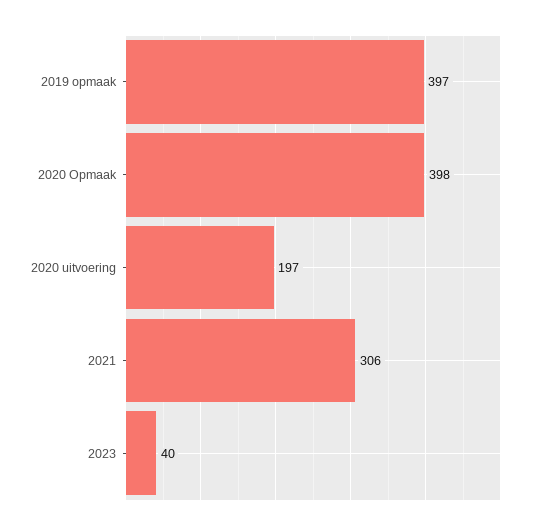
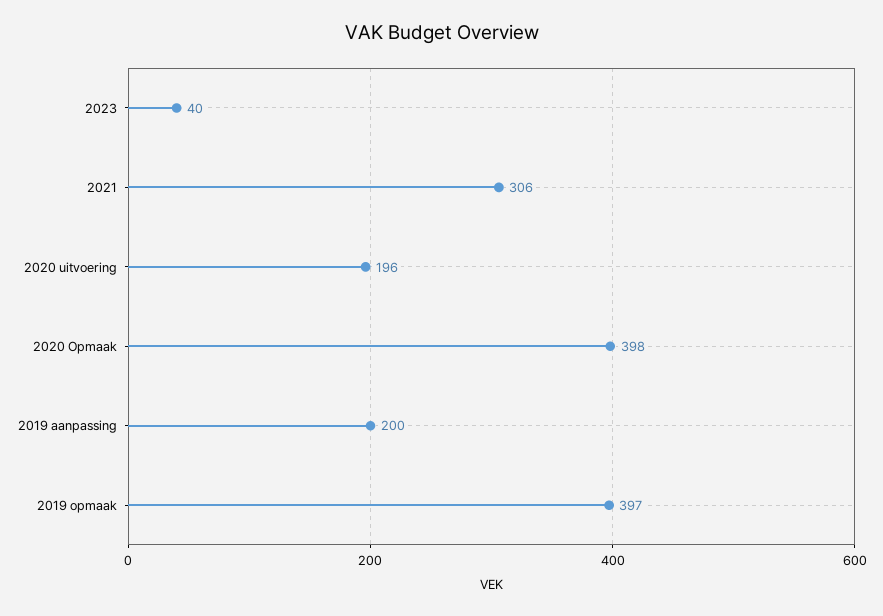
  {
    "2019 opmaak": 397,
    "2020 Opmaak": 398,
-   "2020 uitvoering": 197,
+   "2020 uitvoering": 196,
    "2021": 306,
-   "2023": 40
+   "2023": 40,
+   "2019 aanpassing": 200
  }

